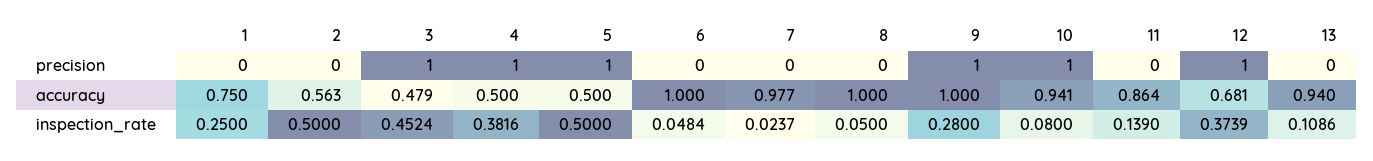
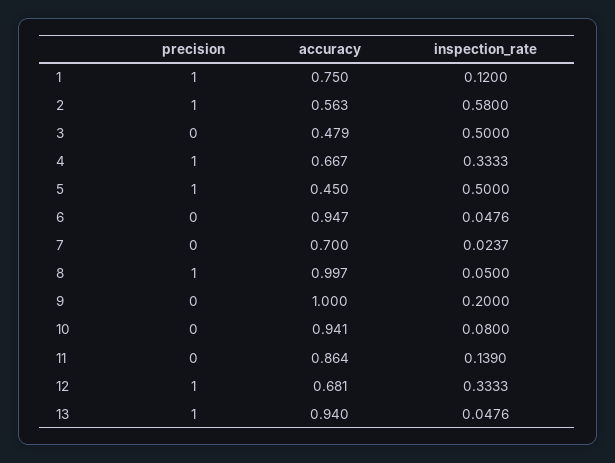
  {
    "1": {
-     "precision": 0,
+     "precision": 1,
      "accuracy": 0.75,
-     "inspection_rate": 0.25
+     "inspection_rate": 0.12
    },
    "2": {
-     "precision": 0,
+     "precision": 1,
      "accuracy": 0.563,
-     "inspection_rate": 0.5
+     "inspection_rate": 0.58
    },
    "3": {
-     "precision": 1,
+     "precision": 0,
      "accuracy": 0.479,
-     "inspection_rate": 0.4524
+     "inspection_rate": 0.5
    },
    "4": {
      "precision": 1,
-     "accuracy": 0.5,
+     "accuracy": 0.667,
-     "inspection_rate": 0.3816
+     "inspection_rate": 0.3333
    },
    "5": {
      "precision": 1,
-     "accuracy": 0.5,
+     "accuracy": 0.45,
      "inspection_rate": 0.5
    },
    "6": {
      "precision": 0,
-     "accuracy": 1,
+     "accuracy": 0.947,
-     "inspection_rate": 0.0484
+     "inspection_rate": 0.0476
    },
    "7": {
      "precision": 0,
-     "accuracy": 0.977,
+     "accuracy": 0.7,
      "inspection_rate": 0.0237
    },
    "8": {
-     "precision": 0,
+     "precision": 1,
-     "accuracy": 1,
+     "accuracy": 0.997,
      "inspection_rate": 0.05
    },
    "9": {
-     "precision": 1,
+     "precision": 0,
      "accuracy": 1,
-     "inspection_rate": 0.28
+     "inspection_rate": 0.2
    },
    "10": {
-     "precision": 1,
+     "precision": 0,
      "accuracy": 0.941,
      "inspection_rate": 0.08
    },
    "11": {
      "precision": 0,
      "accuracy": 0.864,
      "inspection_rate": 0.139
    },
    "12": {
      "precision": 1,
      "accuracy": 0.681,
-     "inspection_rate": 0.3739
+     "inspection_rate": 0.3333
    },
    "13": {
-     "precision": 0,
+     "precision": 1,
      "accuracy": 0.94,
-     "inspection_rate": 0.1086
+     "inspection_rate": 0.0476
    }
  }

